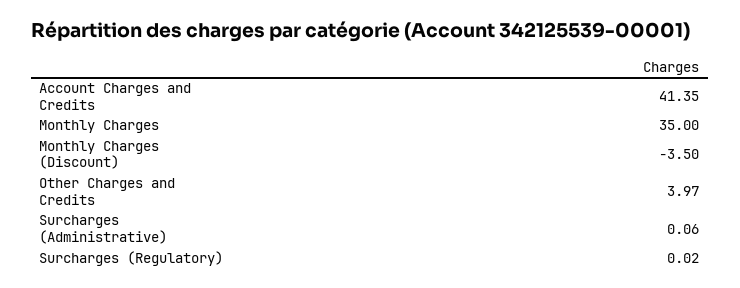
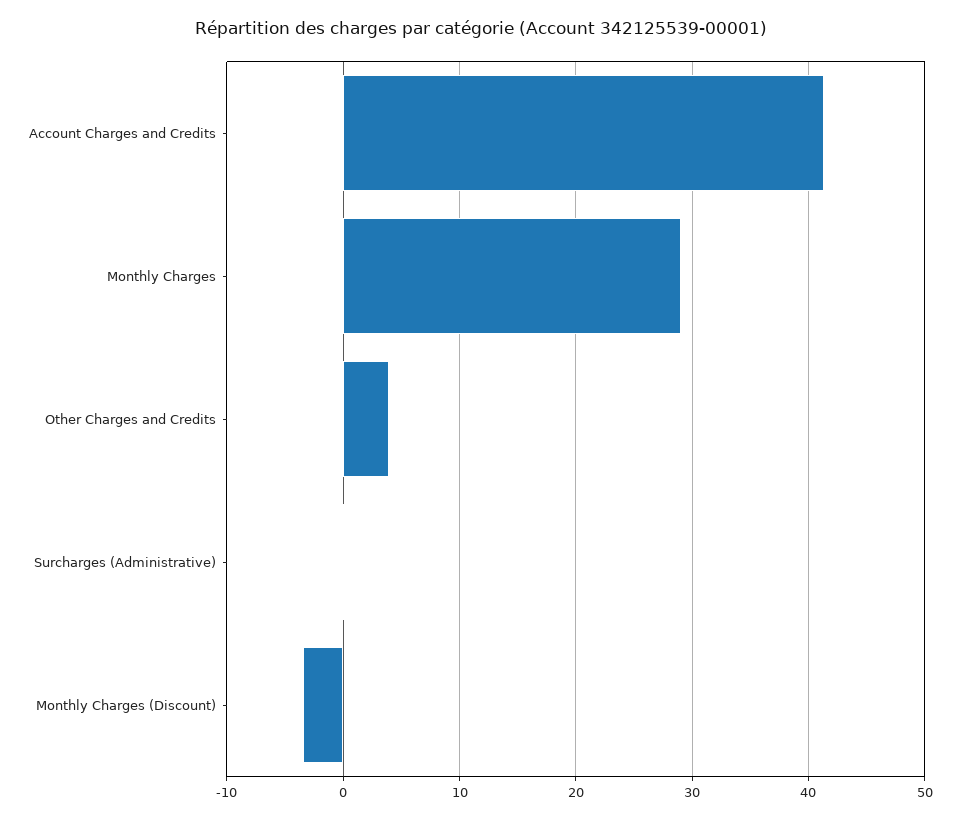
  {
    "Account Charges and Credits": 41.35,
-   "Monthly Charges": 35,
+   "Monthly Charges": 29,
    "Monthly Charges (Discount)": -3.5,
    "Other Charges and Credits": 3.97,
-   "Surcharges (Administrative)": 0.06,
+   "Surcharges (Administrative)": 0.06
-   "Surcharges (Regulatory)": 0.02
  }

